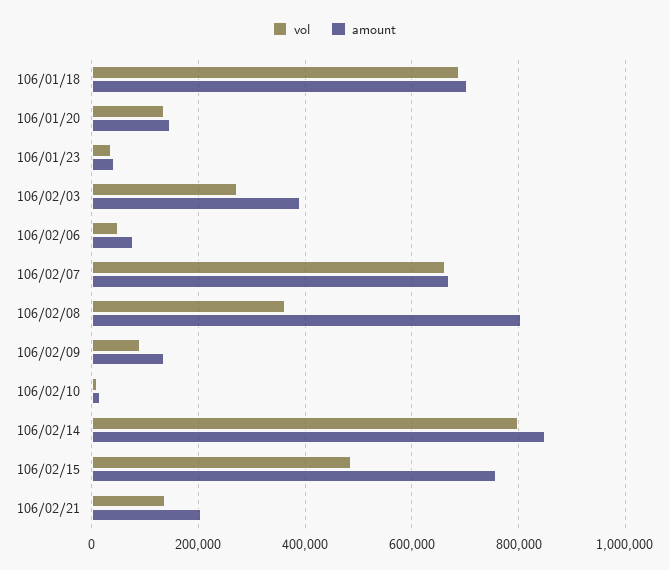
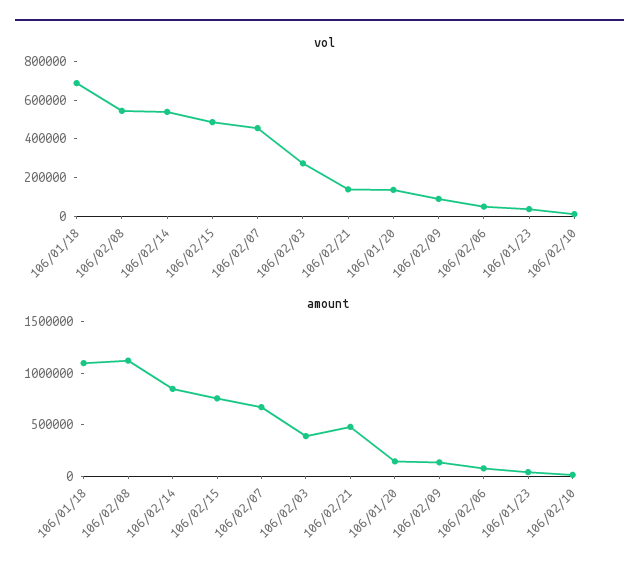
  {
    "vol": {
      "106/01/18": 680000,
      "106/01/20": 140000,
      "106/01/23": 40000,
      "106/02/03": 280000,
      "106/02/06": 40000,
-     "106/02/07": 660000,
+     "106/02/07": 450000,
-     "106/02/08": 360000,
+     "106/02/08": 550000,
      "106/02/09": 100000,
      "106/02/10": 20000,
-     "106/02/14": 800000,
+     "106/02/14": 550000,
      "106/02/15": 480000,
      "106/02/21": 140000
    },
    "amount": {
-     "106/01/18": 700000,
+     "106/01/18": 1100000,
      "106/01/20": 140000,
      "106/01/23": 40000,
      "106/02/03": 400000,
      "106/02/06": 80000,
      "106/02/07": 680000,
-     "106/02/08": 800000,
+     "106/02/08": 1100000,
      "106/02/09": 140000,
      "106/02/10": 20000,
      "106/02/14": 840000,
      "106/02/15": 760000,
-     "106/02/21": 200000
+     "106/02/21": 500000
    }
  }

